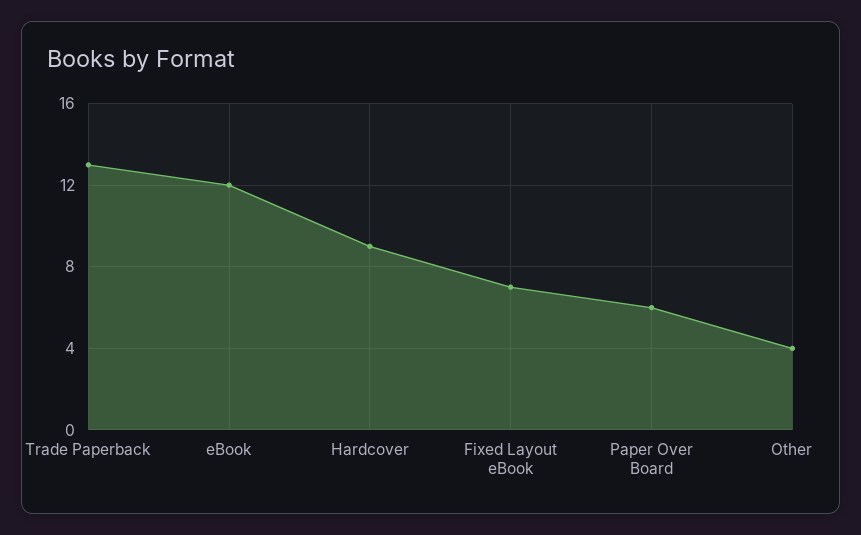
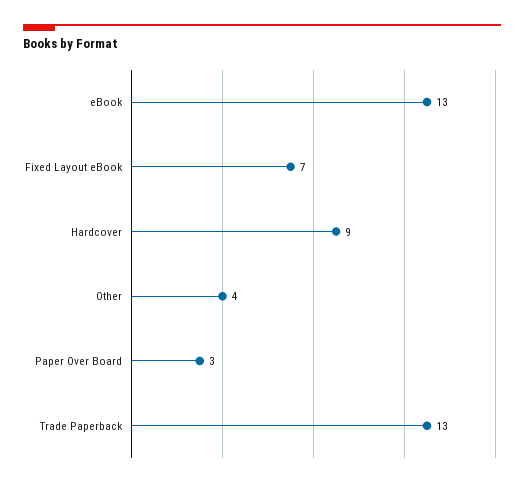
  {
    "Trade Paperback": 13,
-   "eBook": 12,
+   "eBook": 13,
    "Hardcover": 9,
    "Fixed Layout eBook": 7,
-   "Paper Over Board": 6,
+   "Paper Over Board": 3,
    "Other": 4
  }

